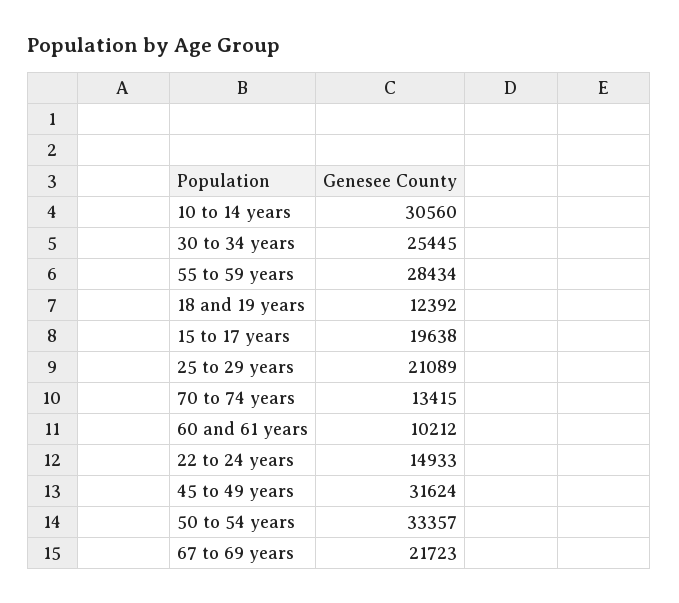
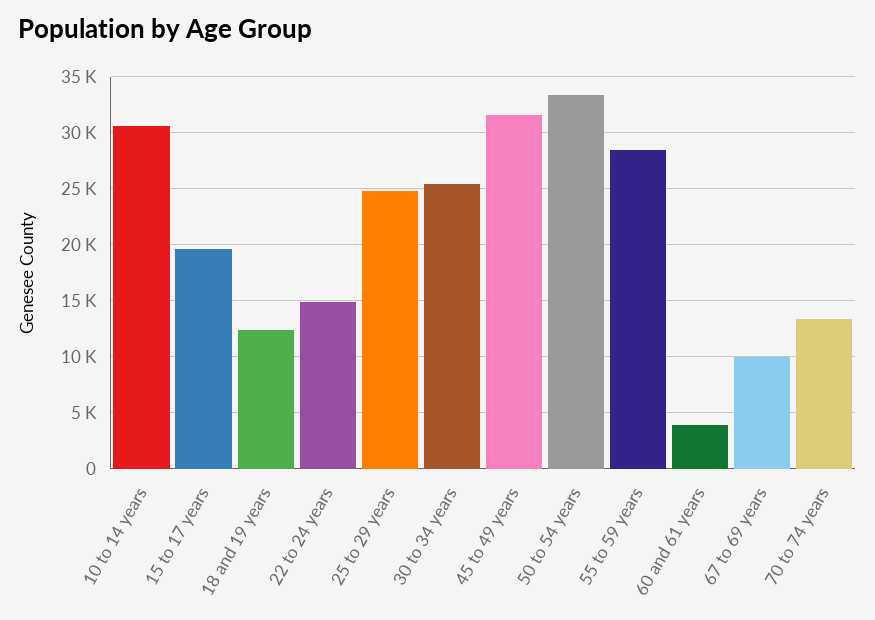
  {
    "10 to 14 years": 30560,
    "30 to 34 years": 25445,
    "55 to 59 years": 28434,
    "18 and 19 years": 12392,
    "15 to 17 years": 19638,
-   "25 to 29 years": 21089,
+   "25 to 29 years": 25000,
    "70 to 74 years": 13415,
-   "60 and 61 years": 10212,
+   "60 and 61 years": 4000,
    "22 to 24 years": 14933,
    "45 to 49 years": 31624,
    "50 to 54 years": 33357,
-   "67 to 69 years": 21723
+   "67 to 69 years": 10000
  }

